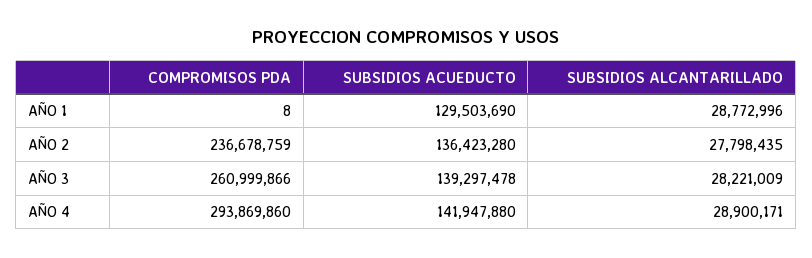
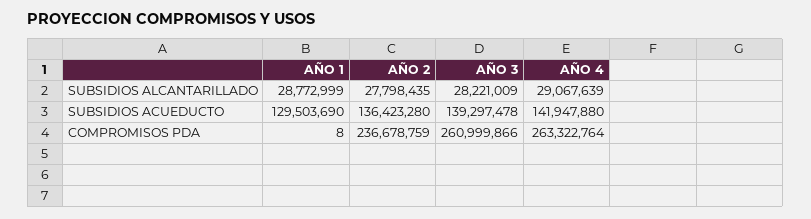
  {
    "COMPROMISOS PDA": {
      "AÑO 1": 8,
      "AÑO 2": 236678759,
      "AÑO 3": 260999866,
-     "AÑO 4": 293869860
+     "AÑO 4": 263322764
    },
    "SUBSIDIOS ACUEDUCTO": {
      "AÑO 1": 129503690,
      "AÑO 2": 136423280,
      "AÑO 3": 139297478,
      "AÑO 4": 141947880
    },
    "SUBSIDIOS ALCANTARILLADO": {
-     "AÑO 1": 28772996,
+     "AÑO 1": 28772999,
      "AÑO 2": 27798435,
      "AÑO 3": 28221009,
-     "AÑO 4": 28900171
+     "AÑO 4": 29067639
    }
  }

